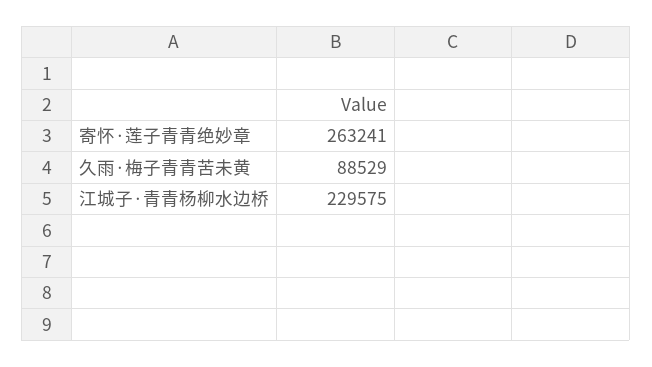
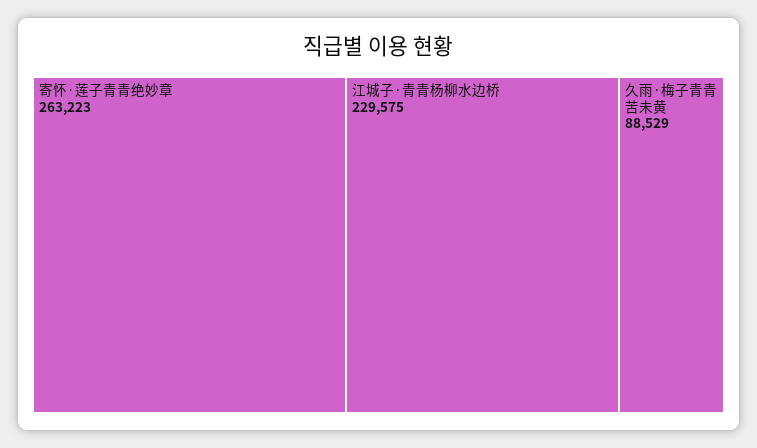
  {
-   "寄怀·莲子青青绝妙章": 263241,
+   "寄怀·莲子青青绝妙章": 263223,
    "久雨·梅子青青苦未黄": 88529,
    "江城子·青青杨柳水边桥": 229575
  }

